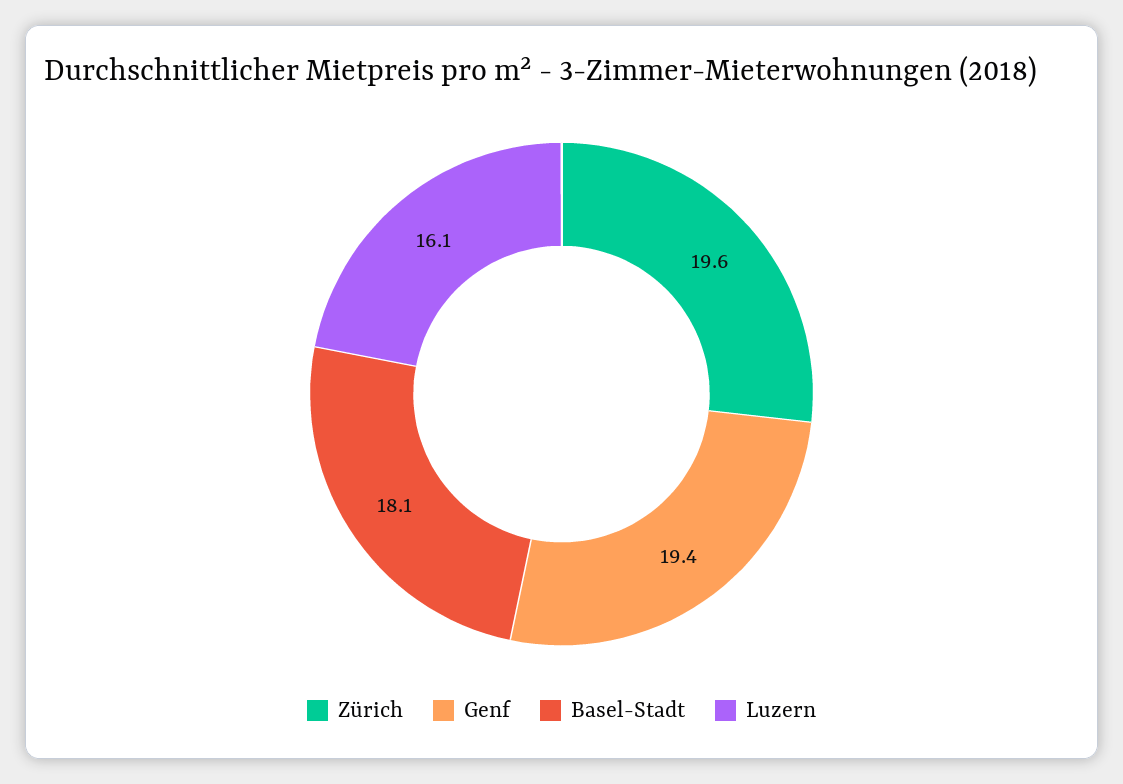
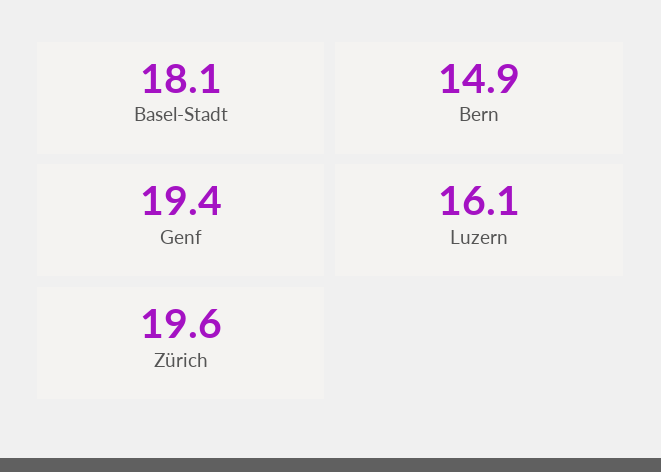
  {
    "Zürich": 19.6,
    "Genf": 19.4,
    "Basel-Stadt": 18.1,
-   "Luzern": 16.1
+   "Luzern": 16.1,
+   "Bern": 14.9
  }

